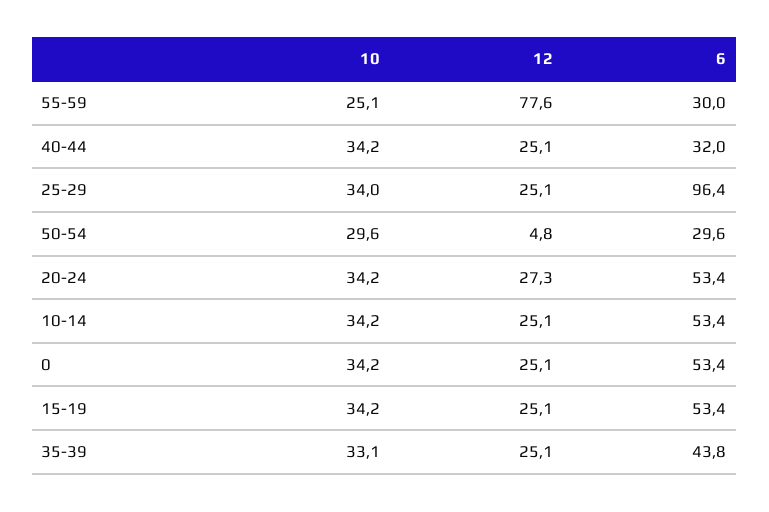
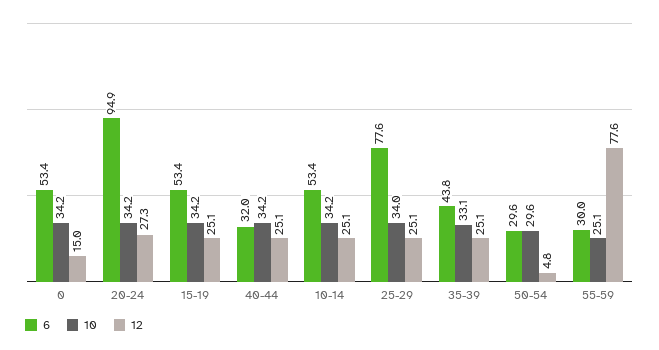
  {
    "10": {
      "55-59": 25.1,
      "40-44": 34.2,
      "25-29": 34,
      "50-54": 29.6,
      "20-24": 34.2,
      "10-14": 34.2,
      "0": 34.2,
      "15-19": 34.2,
      "35-39": 33.1
    },
    "12": {
      "55-59": 77.6,
      "40-44": 25.1,
      "25-29": 25.1,
      "50-54": 4.8,
      "20-24": 27.3,
      "10-14": 25.1,
-     "0": 25.1,
+     "0": 15,
      "15-19": 25.1,
      "35-39": 25.1
    },
    "6": {
      "55-59": 30,
      "40-44": 32,
-     "25-29": 96.4,
+     "25-29": 77.6,
      "50-54": 29.6,
-     "20-24": 53.4,
+     "20-24": 94.9,
      "10-14": 53.4,
      "0": 53.4,
      "15-19": 53.4,
      "35-39": 43.8
    }
  }

